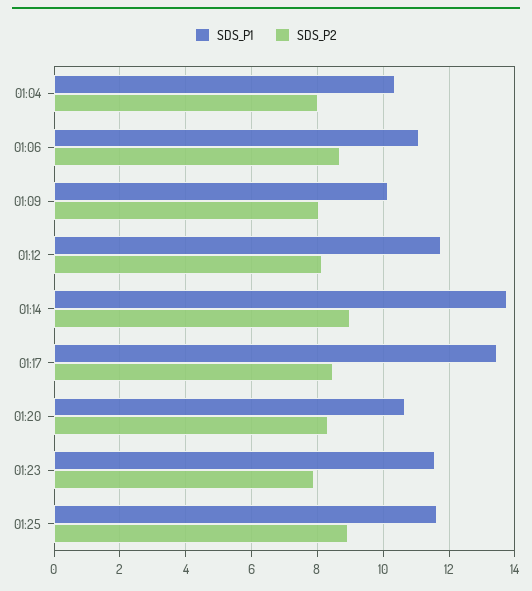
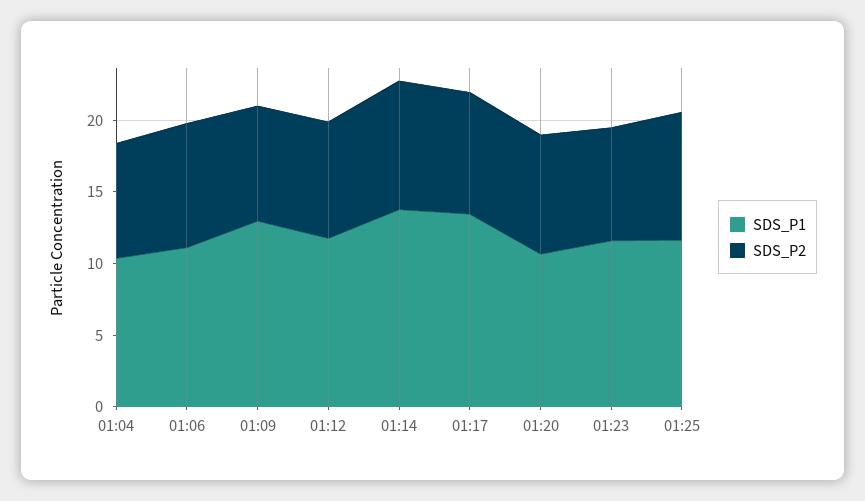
  {
    "SDS_P1": {
      "01:04": 10.4,
      "01:06": 11.2,
-     "01:09": 10.2,
+     "01:09": 13,
      "01:12": 11.8,
      "01:14": 13.8,
      "01:17": 13.4,
      "01:20": 10.6,
      "01:23": 11.6,
      "01:25": 11.6
    },
    "SDS_P2": {
      "01:04": 8,
      "01:06": 8.6,
      "01:09": 8,
      "01:12": 8.2,
      "01:14": 9,
      "01:17": 8.4,
      "01:20": 8.4,
      "01:23": 8,
      "01:25": 9
    }
  }

